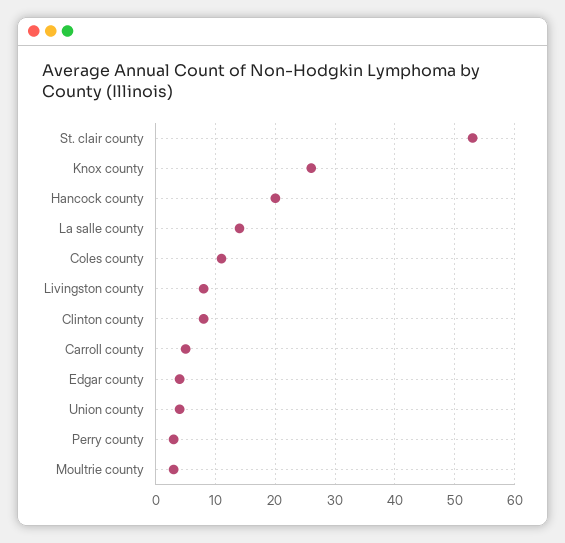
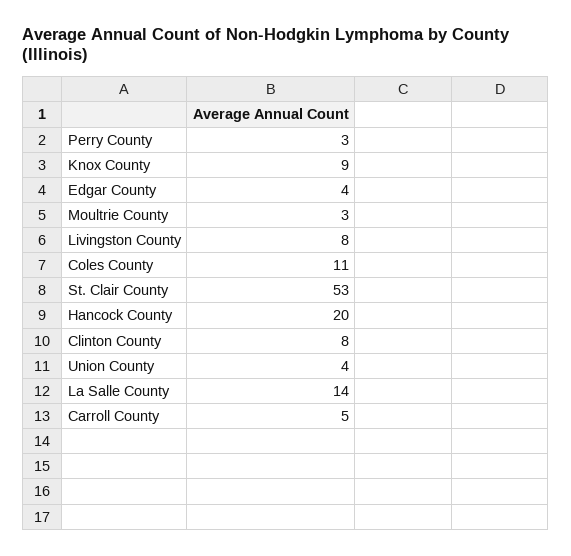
  {
    "St. clair county": 53,
-   "Knox county": 25,
+   "Knox county": 9,
    "Hancock county": 20,
    "La salle county": 14,
    "Coles county": 11,
    "Livingston county": 8,
    "Clinton county": 8,
    "Carroll county": 5,
    "Edgar county": 4,
    "Union county": 4,
    "Perry county": 3,
    "Moultrie county": 3
  }

